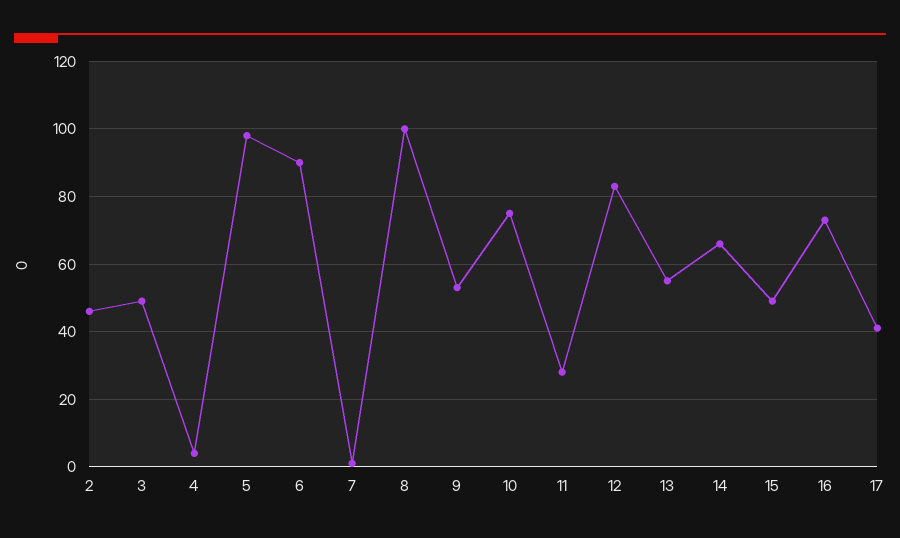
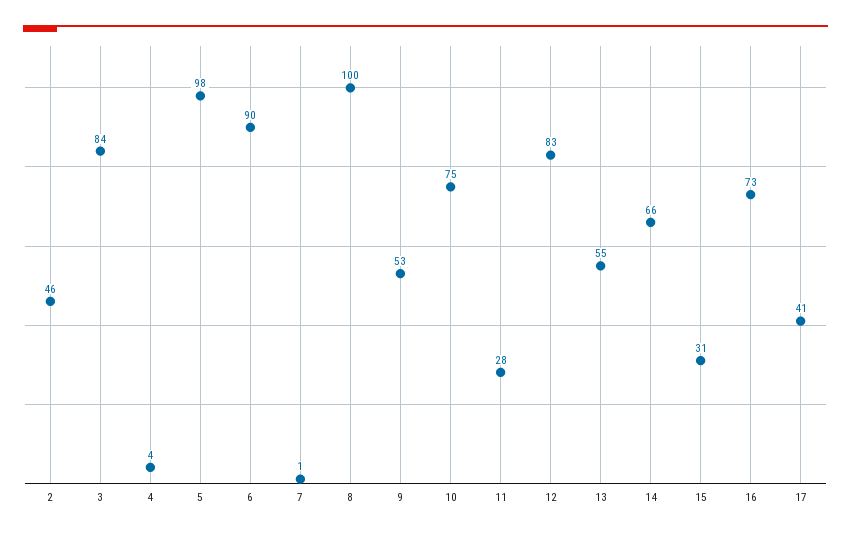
  {
    "2": 46,
-   "3": 50,
+   "3": 84,
    "4": 4,
    "5": 98,
    "6": 90,
    "7": 1,
    "8": 100,
    "9": 53,
    "10": 75,
    "11": 28,
    "12": 83,
    "13": 55,
    "14": 66,
-   "15": 50,
+   "15": 31,
    "16": 73,
    "17": 41
  }

